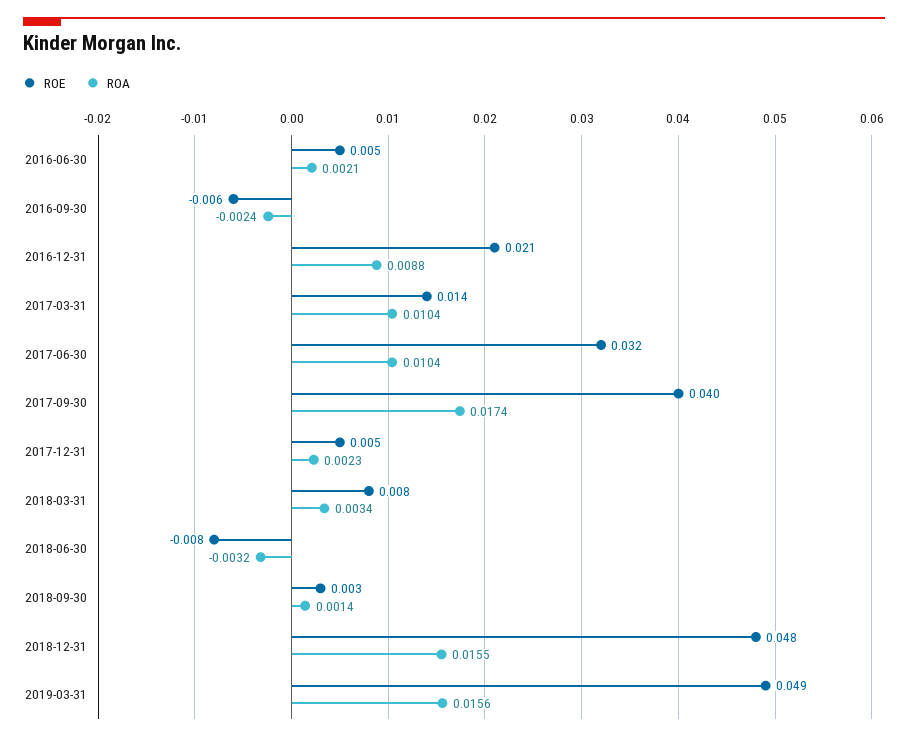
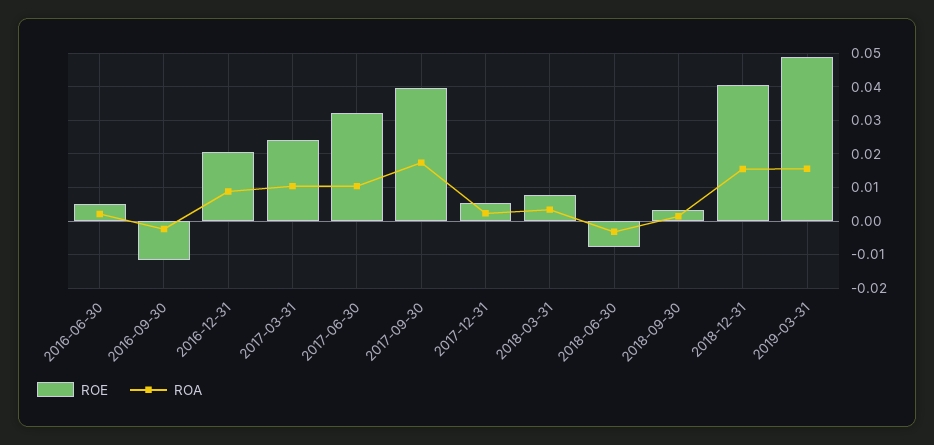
  {
    "ROE": {
      "2016-06-30": 0.005,
-     "2016-09-30": -0.006,
+     "2016-09-30": -0.012,
      "2016-12-31": 0.021,
-     "2017-03-31": 0.014,
+     "2017-03-31": 0.024,
      "2017-06-30": 0.032,
      "2017-09-30": 0.04,
      "2017-12-31": 0.005,
      "2018-03-31": 0.008,
      "2018-06-30": -0.008,
      "2018-09-30": 0.003,
-     "2018-12-31": 0.048,
+     "2018-12-31": 0.04,
      "2019-03-31": 0.049
    },
    "ROA": {
      "2016-06-30": 0.0021,
      "2016-09-30": -0.0024,
      "2016-12-31": 0.0088,
      "2017-03-31": 0.0104,
      "2017-06-30": 0.0104,
      "2017-09-30": 0.0174,
      "2017-12-31": 0.0023,
      "2018-03-31": 0.0034,
      "2018-06-30": -0.0032,
      "2018-09-30": 0.0014,
      "2018-12-31": 0.0155,
      "2019-03-31": 0.0156
    }
  }

